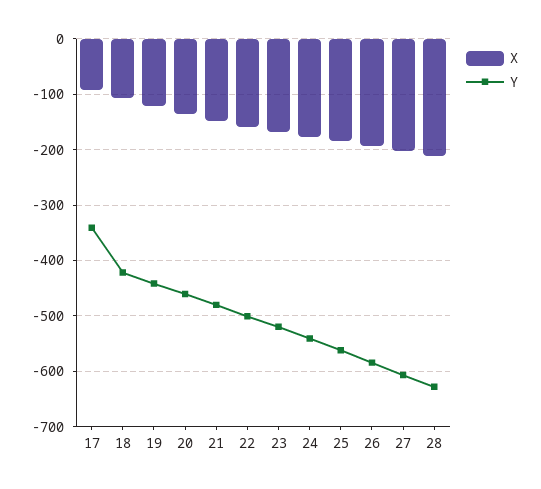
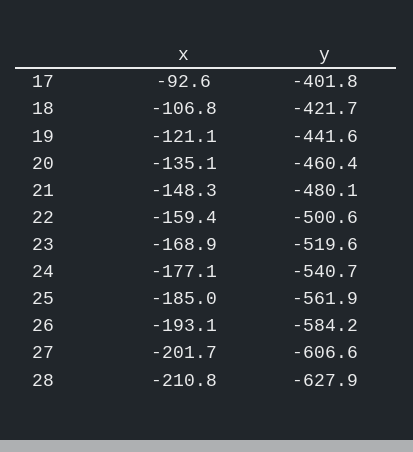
  {
    "X": {
      "17": -92.6,
      "18": -106.8,
      "19": -121.1,
      "20": -135.1,
      "21": -148.3,
      "22": -159.4,
      "23": -168.9,
      "24": -177.1,
      "25": -185,
      "26": -193.1,
      "27": -201.7,
      "28": -210.8
    },
    "Y": {
-     "17": -340,
+     "17": -401.8,
      "18": -421.7,
      "19": -441.6,
      "20": -460.4,
      "21": -480.1,
      "22": -500.6,
      "23": -519.6,
      "24": -540.7,
      "25": -561.9,
      "26": -584.2,
      "27": -606.6,
      "28": -627.9
    }
  }

